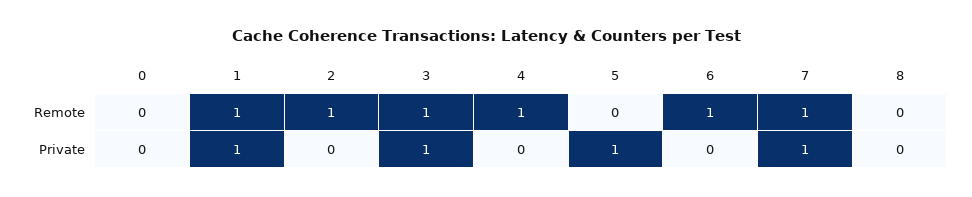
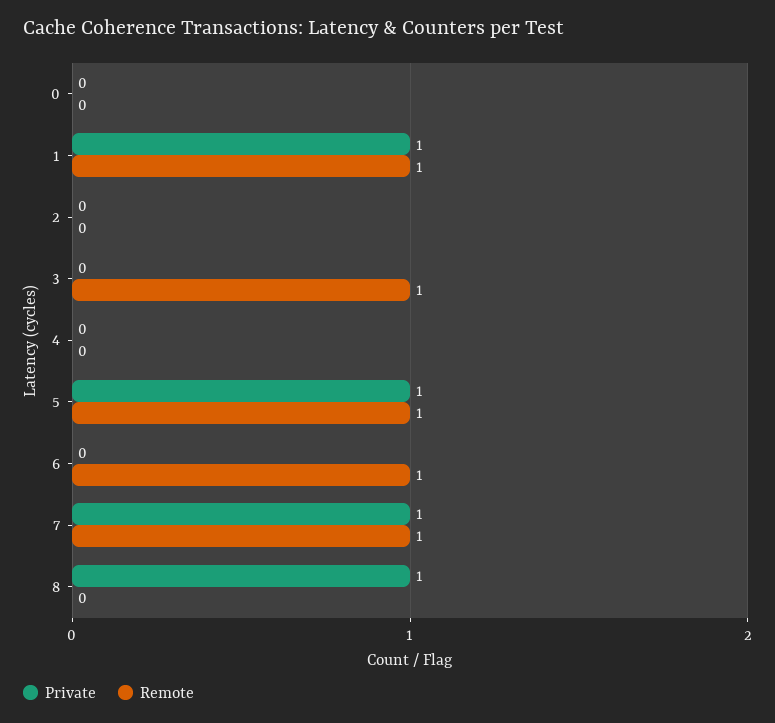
  {
    "Remote": {
      "0": 0,
      "1": 1,
-     "2": 1,
+     "2": 0,
      "3": 1,
-     "4": 1,
+     "4": 0,
-     "5": 0,
+     "5": 1,
      "6": 1,
      "7": 1,
      "8": 0
    },
    "Private": {
      "0": 0,
      "1": 1,
      "2": 0,
-     "3": 1,
+     "3": 0,
      "4": 0,
      "5": 1,
      "6": 0,
      "7": 1,
-     "8": 0
+     "8": 1
    }
  }

